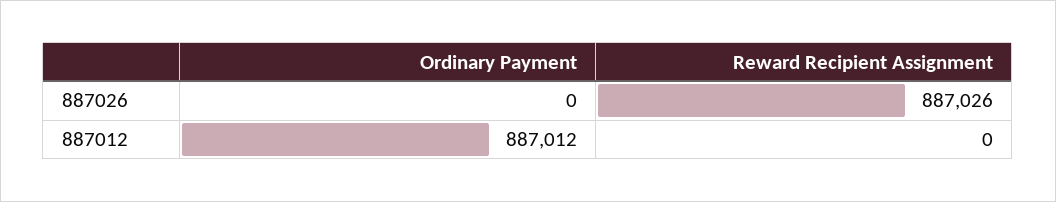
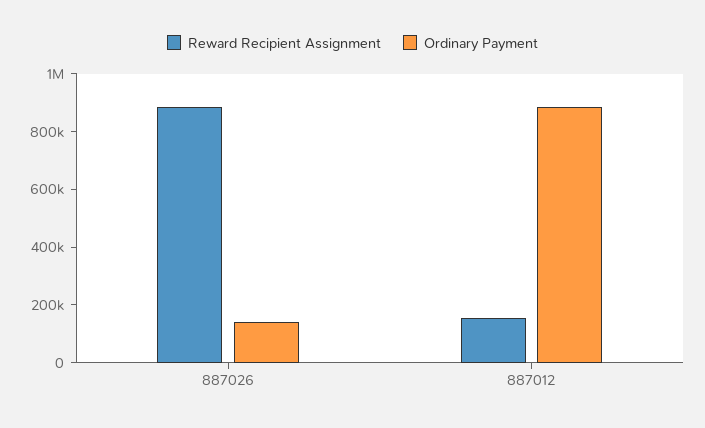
  {
    "Ordinary Payment": {
-     "887026": 0,
+     "887026": 150000,
      "887012": 887012
    },
    "Reward Recipient Assignment": {
      "887026": 887026,
-     "887012": 0
+     "887012": 150000
    }
  }

